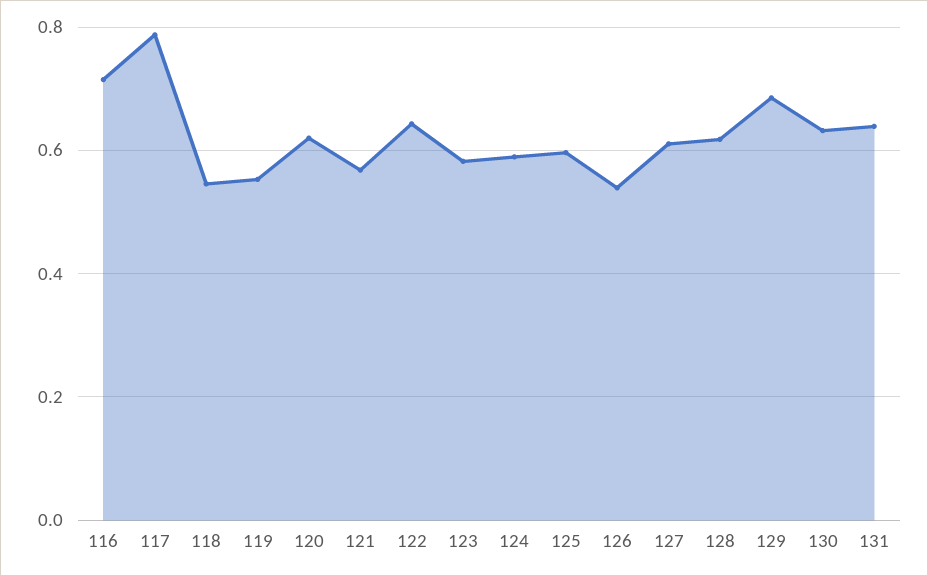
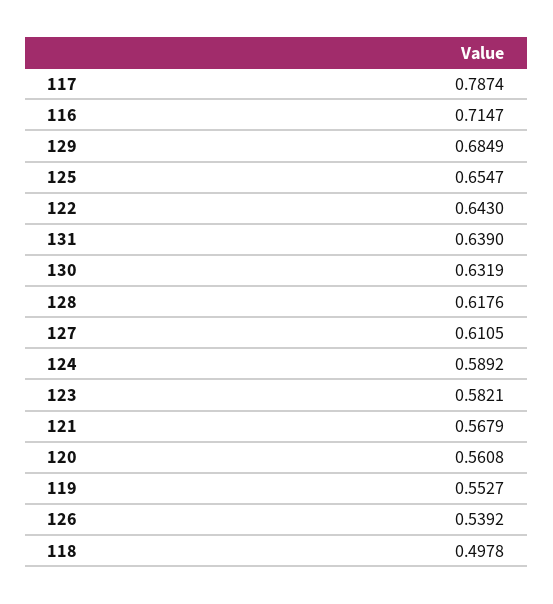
  {
    "116": 0.7147,
    "117": 0.7874,
-   "118": 0.54,
+   "118": 0.4978,
    "119": 0.5527,
-   "120": 0.62,
+   "120": 0.5608,
    "121": 0.5679,
    "122": 0.643,
    "123": 0.5821,
    "124": 0.5892,
-   "125": 0.6,
+   "125": 0.6547,
    "126": 0.5392,
    "127": 0.6105,
    "128": 0.6176,
    "129": 0.6849,
    "130": 0.6319,
    "131": 0.639
  }

